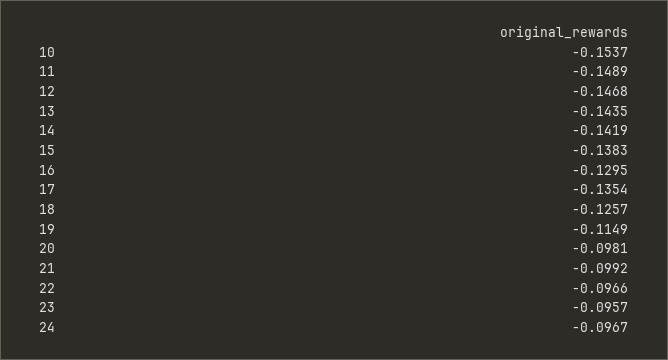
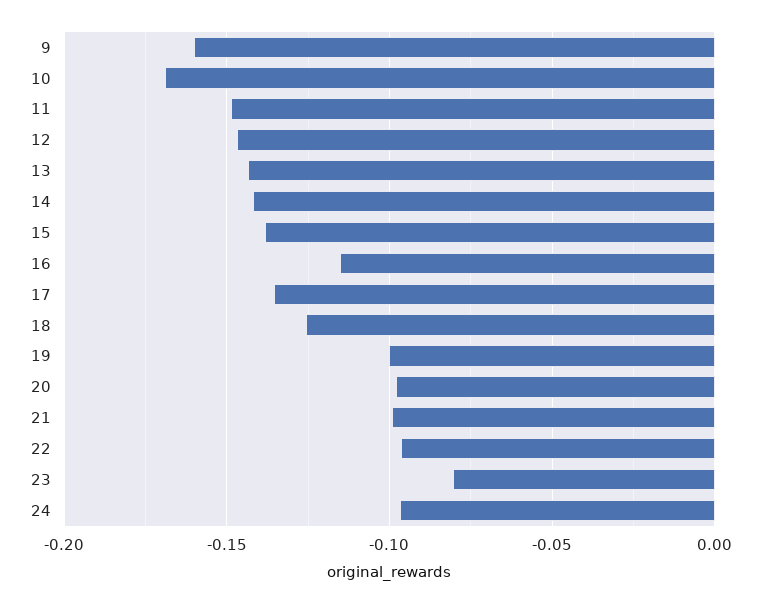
  {
-   "10": -0.1537,
+   "10": -0.17,
    "11": -0.1489,
    "12": -0.1468,
    "13": -0.1435,
    "14": -0.1419,
    "15": -0.1383,
-   "16": -0.1295,
+   "16": -0.115,
    "17": -0.1354,
    "18": -0.1257,
-   "19": -0.1149,
+   "19": -0.1,
    "20": -0.0981,
    "21": -0.0992,
    "22": -0.0966,
-   "23": -0.0957,
+   "23": -0.08,
-   "24": -0.0967
+   "24": -0.0967,
+   "9": -0.16
  }

